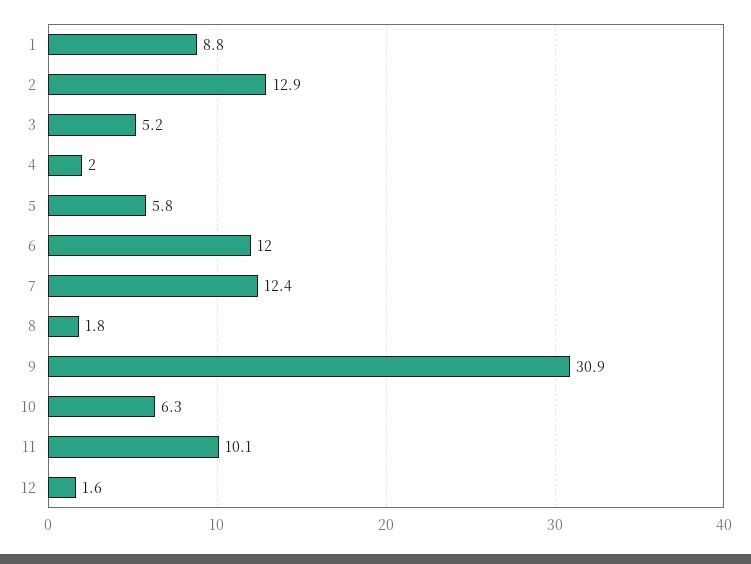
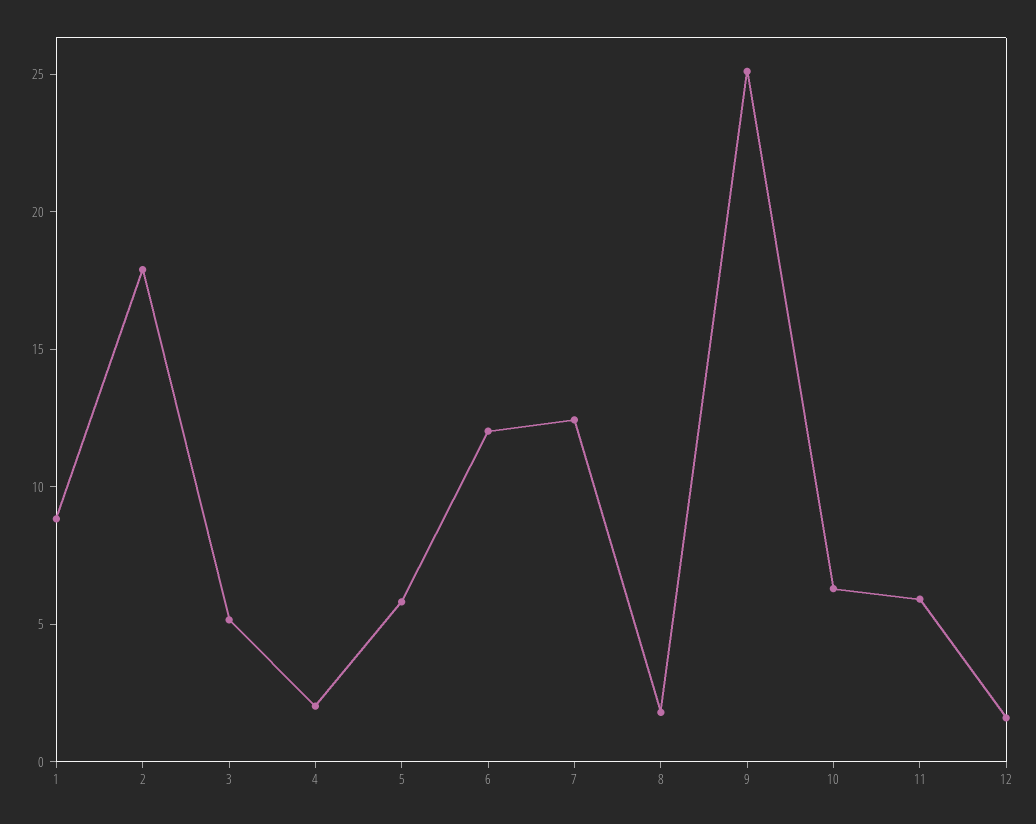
  {
    "1": 8.8,
-   "2": 12.9,
+   "2": 18,
    "3": 5.2,
    "4": 2,
    "5": 5.8,
    "6": 12,
    "7": 12.4,
    "8": 1.8,
-   "9": 30.9,
+   "9": 25,
    "10": 6.3,
-   "11": 10.1,
+   "11": 6,
    "12": 1.6
  }

